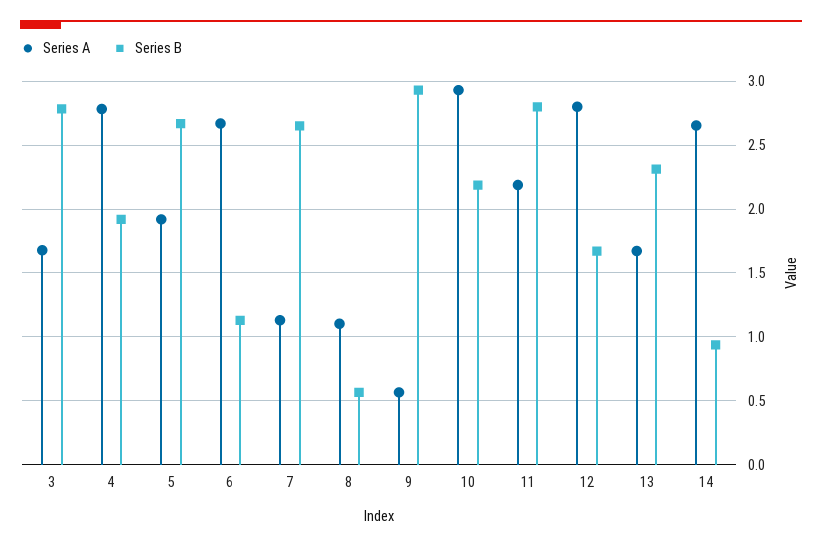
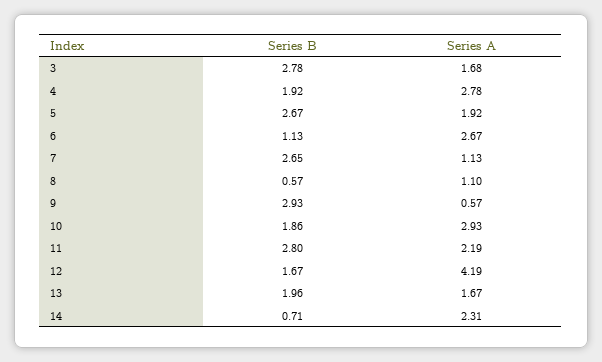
  {
    "Series A": {
      "3": 1.68,
      "4": 2.78,
      "5": 1.92,
      "6": 2.67,
      "7": 1.13,
      "8": 1.1,
      "9": 0.57,
      "10": 2.93,
      "11": 2.19,
-     "12": 2.8,
+     "12": 4.19,
      "13": 1.67,
-     "14": 2.65
+     "14": 2.31
    },
    "Series B": {
      "3": 2.78,
      "4": 1.92,
      "5": 2.67,
      "6": 1.13,
      "7": 2.65,
      "8": 0.57,
      "9": 2.93,
-     "10": 2.2,
+     "10": 1.86,
      "11": 2.8,
      "12": 1.67,
-     "13": 2.3,
+     "13": 1.96,
-     "14": 0.95
+     "14": 0.71
    }
  }

